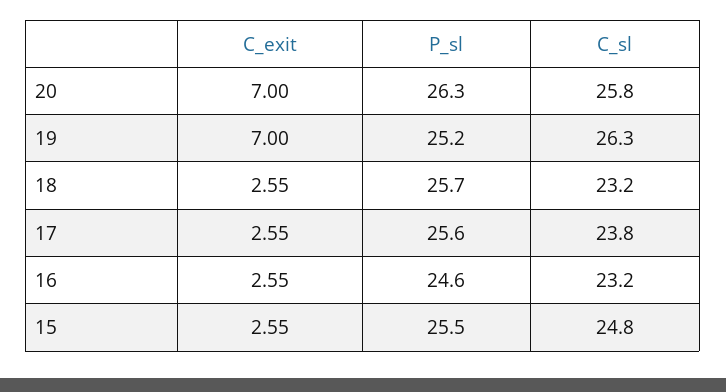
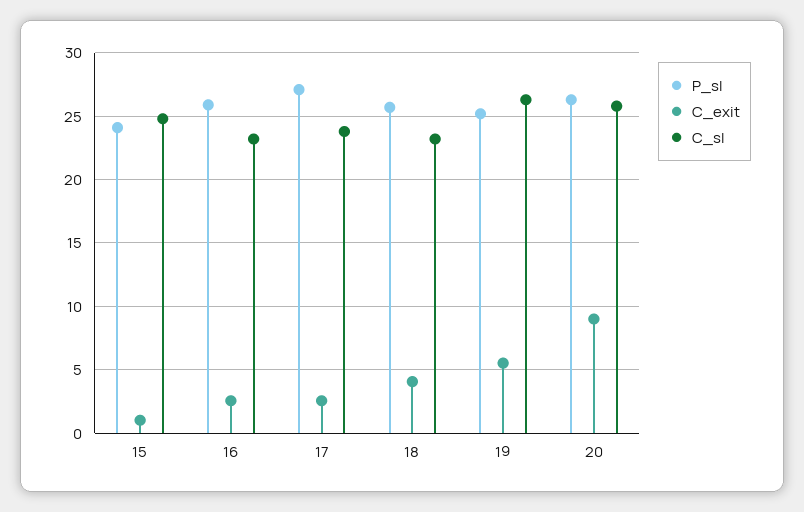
  {
    "C_exit": {
-     "20": 7,
+     "20": 9,
-     "19": 7,
+     "19": 5.5,
-     "18": 2.55,
+     "18": 4,
      "17": 2.55,
      "16": 2.55,
-     "15": 2.55
+     "15": 1
    },
    "P_sl": {
      "20": 26.3,
      "19": 25.2,
      "18": 25.7,
-     "17": 25.6,
+     "17": 27,
-     "16": 24.6,
+     "16": 26,
-     "15": 25.5
+     "15": 24
    },
    "C_sl": {
      "20": 25.8,
      "19": 26.3,
      "18": 23.2,
      "17": 23.8,
      "16": 23.2,
      "15": 24.8
    }
  }

